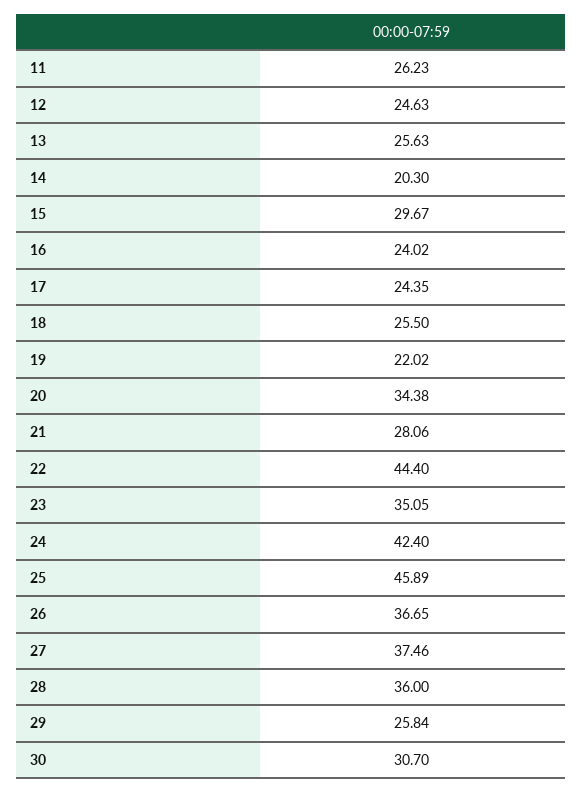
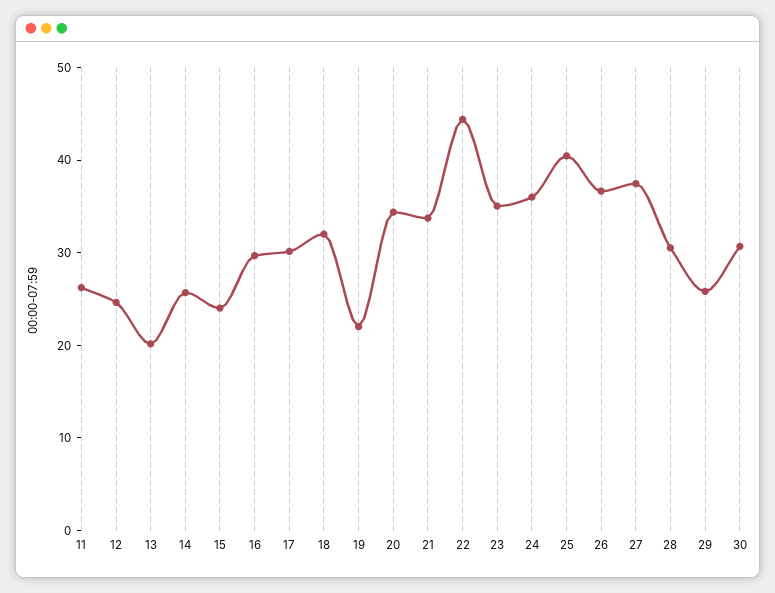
  {
    "11": 26.23,
    "12": 24.63,
-   "13": 25.63,
+   "13": 20,
-   "14": 20.3,
+   "14": 26,
-   "15": 29.67,
+   "15": 24,
-   "16": 24.02,
+   "16": 30,
-   "17": 24.35,
+   "17": 30,
-   "18": 25.5,
+   "18": 32,
    "19": 22.02,
    "20": 34.38,
-   "21": 28.06,
+   "21": 34,
    "22": 44.4,
    "23": 35.05,
-   "24": 42.4,
+   "24": 36,
-   "25": 45.89,
+   "25": 40,
    "26": 36.65,
    "27": 37.46,
-   "28": 36,
+   "28": 30,
    "29": 25.84,
    "30": 30.7
  }

